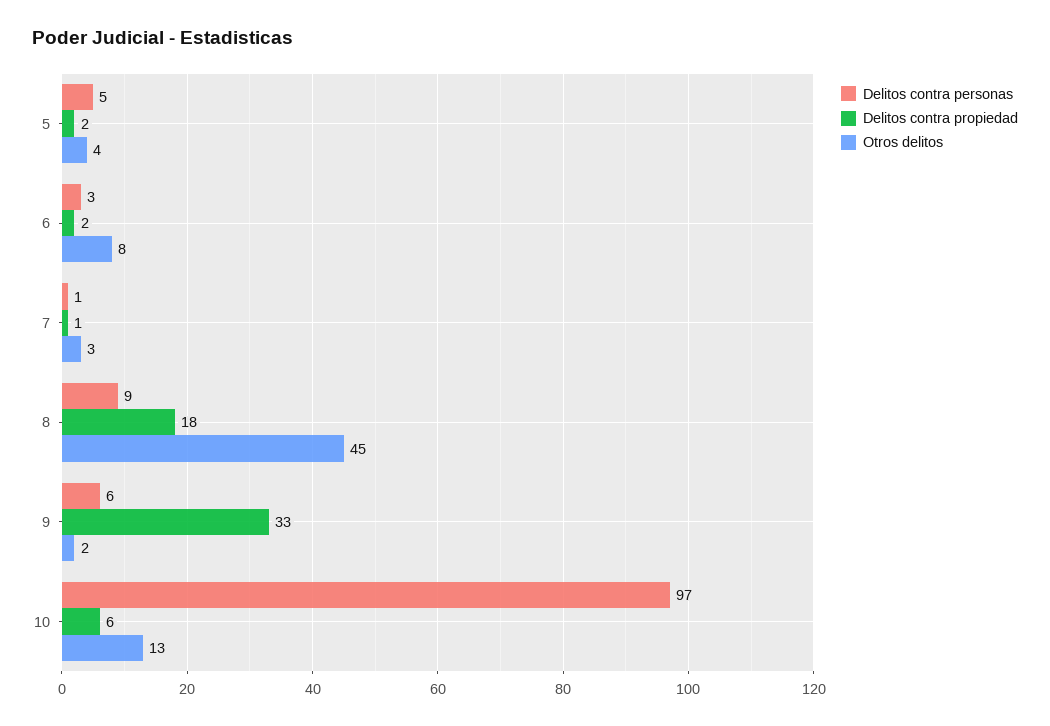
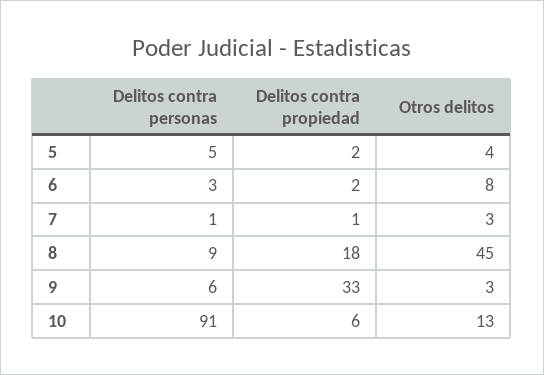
  {
    "Delitos contra personas": {
      "5": 5,
      "6": 3,
      "7": 1,
      "8": 9,
      "9": 6,
-     "10": 97
+     "10": 91
    },
    "Delitos contra propiedad": {
      "5": 2,
      "6": 2,
      "7": 1,
      "8": 18,
      "9": 33,
      "10": 6
    },
    "Otros delitos": {
      "5": 4,
      "6": 8,
      "7": 3,
      "8": 45,
-     "9": 2,
+     "9": 3,
      "10": 13
    }
  }

